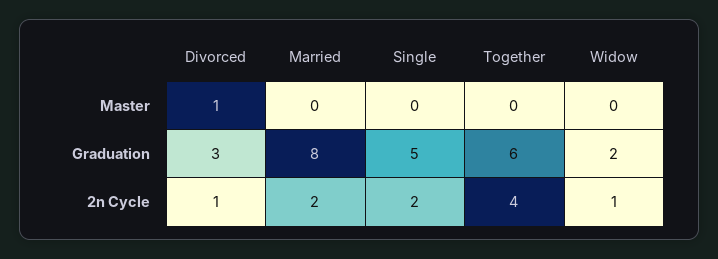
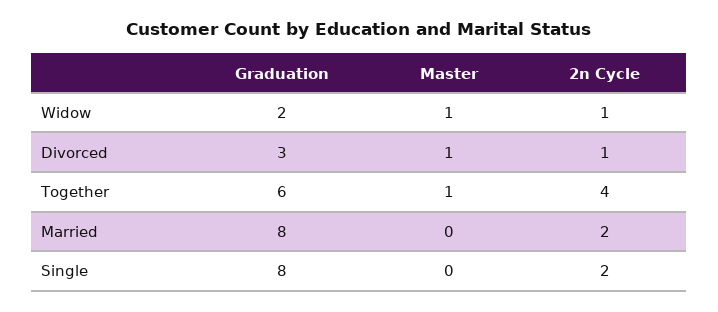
  {
    "Divorced": {
      "Master": 1,
      "Graduation": 3,
      "2n Cycle": 1
    },
    "Married": {
      "Master": 0,
      "Graduation": 8,
      "2n Cycle": 2
    },
    "Single": {
      "Master": 0,
-     "Graduation": 5,
+     "Graduation": 8,
      "2n Cycle": 2
    },
    "Together": {
-     "Master": 0,
+     "Master": 1,
      "Graduation": 6,
      "2n Cycle": 4
    },
    "Widow": {
-     "Master": 0,
+     "Master": 1,
      "Graduation": 2,
      "2n Cycle": 1
    }
  }

